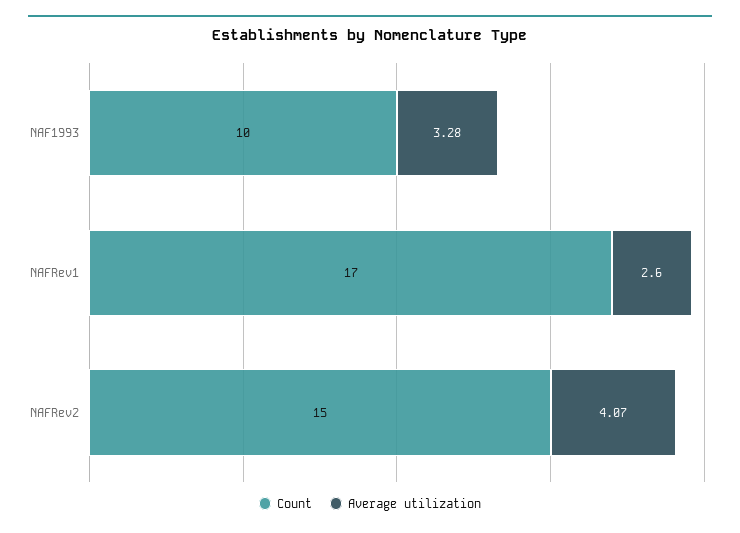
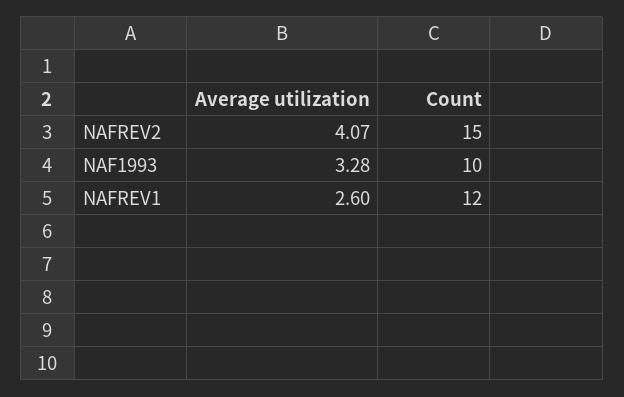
  {
    "Count": {
      "NAF1993": 10,
-     "NAFRev1": 17,
+     "NAFRev1": 12,
      "NAFRev2": 15
    },
    "Average utilization": {
      "NAF1993": 3.28,
      "NAFRev1": 2.6,
      "NAFRev2": 4.07
    }
  }

